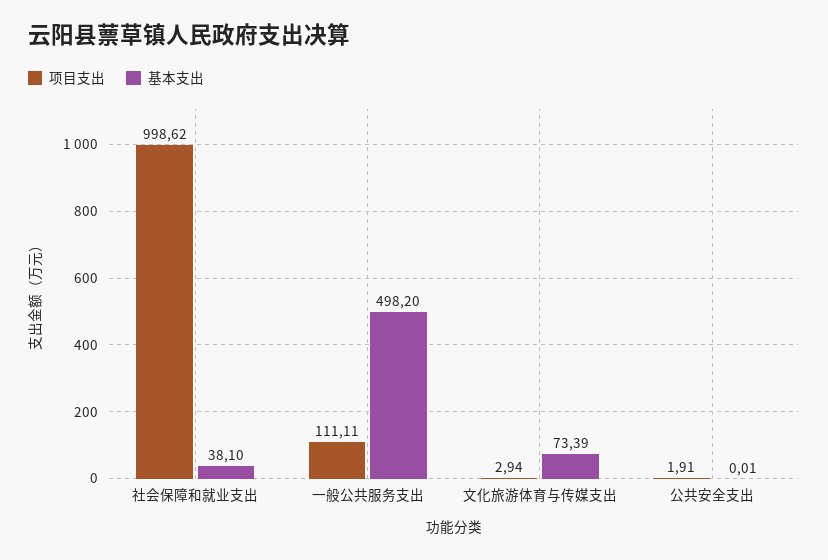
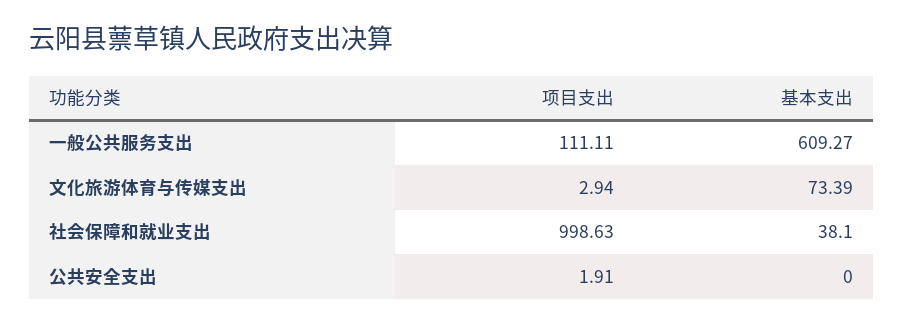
  {
    "项目支出": {
-     "社会保障和就业支出": 998.62,
+     "社会保障和就业支出": 998.63,
      "一般公共服务支出": 111.11,
      "文化旅游体育与传媒支出": 2.94,
      "公共安全支出": 1.91
    },
    "基本支出": {
      "社会保障和就业支出": 38.1,
-     "一般公共服务支出": 498.2,
+     "一般公共服务支出": 609.27,
      "文化旅游体育与传媒支出": 73.39,
-     "公共安全支出": 0.01
+     "公共安全支出": 0
    }
  }

